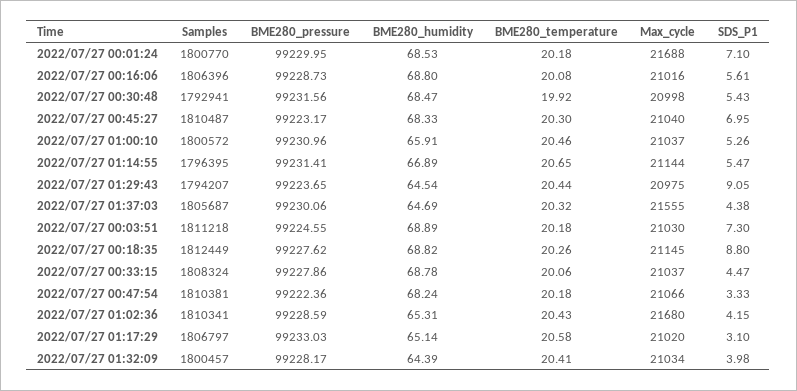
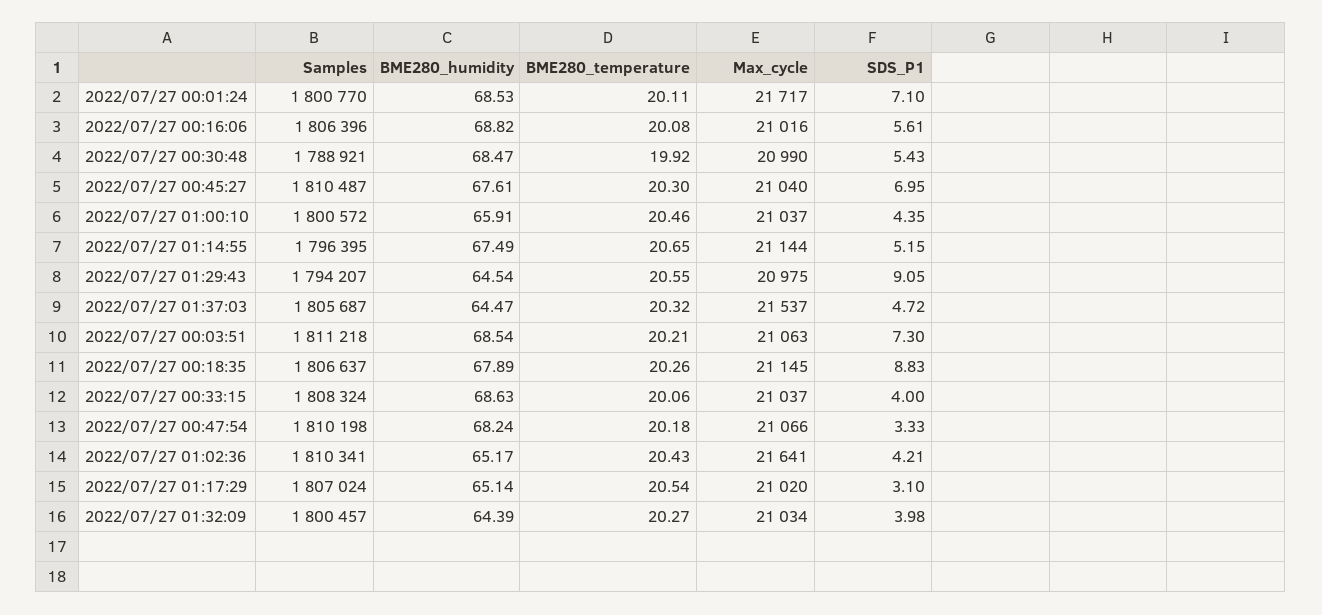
  {
    "Samples": {
      "2022/07/27 00:01:24": 1800770,
      "2022/07/27 00:16:06": 1806396,
-     "2022/07/27 00:30:48": 1792941,
+     "2022/07/27 00:30:48": 1788921,
      "2022/07/27 00:45:27": 1810487,
      "2022/07/27 01:00:10": 1800572,
      "2022/07/27 01:14:55": 1796395,
      "2022/07/27 01:29:43": 1794207,
      "2022/07/27 01:37:03": 1805687,
      "2022/07/27 00:03:51": 1811218,
-     "2022/07/27 00:18:35": 1812449,
+     "2022/07/27 00:18:35": 1806637,
      "2022/07/27 00:33:15": 1808324,
-     "2022/07/27 00:47:54": 1810381,
+     "2022/07/27 00:47:54": 1810198,
      "2022/07/27 01:02:36": 1810341,
-     "2022/07/27 01:17:29": 1806797,
+     "2022/07/27 01:17:29": 1807024,
      "2022/07/27 01:32:09": 1800457
    },
-   "BME280_pressure": {
-     "2022/07/27 00:01:24": 99229.95,
-     "2022/07/27 00:16:06": 99228.73,
-     "2022/07/27 00:30:48": 99231.56,
-     "2022/07/27 00:45:27": 99223.17,
-     "2022/07/27 01:00:10": 99230.96,
-     "2022/07/27 01:14:55": 99231.41,
-     "2022/07/27 01:29:43": 99223.65,
-     "2022/07/27 01:37:03": 99230.06,
-     "2022/07/27 00:03:51": 99224.55,
-     "2022/07/27 00:18:35": 99227.62,
-     "2022/07/27 00:33:15": 99227.86,
-     "2022/07/27 00:47:54": 99222.36,
-     "2022/07/27 01:02:36": 99228.59,
-     "2022/07/27 01:17:29": 99233.03,
-     "2022/07/27 01:32:09": 99228.17
-   },
    "BME280_humidity": {
      "2022/07/27 00:01:24": 68.53,
-     "2022/07/27 00:16:06": 68.8,
+     "2022/07/27 00:16:06": 68.82,
      "2022/07/27 00:30:48": 68.47,
-     "2022/07/27 00:45:27": 68.33,
+     "2022/07/27 00:45:27": 67.61,
      "2022/07/27 01:00:10": 65.91,
-     "2022/07/27 01:14:55": 66.89,
+     "2022/07/27 01:14:55": 67.49,
      "2022/07/27 01:29:43": 64.54,
-     "2022/07/27 01:37:03": 64.69,
+     "2022/07/27 01:37:03": 64.47,
-     "2022/07/27 00:03:51": 68.89,
+     "2022/07/27 00:03:51": 68.54,
-     "2022/07/27 00:18:35": 68.82,
+     "2022/07/27 00:18:35": 67.89,
-     "2022/07/27 00:33:15": 68.78,
+     "2022/07/27 00:33:15": 68.63,
      "2022/07/27 00:47:54": 68.24,
-     "2022/07/27 01:02:36": 65.31,
+     "2022/07/27 01:02:36": 65.17,
      "2022/07/27 01:17:29": 65.14,
      "2022/07/27 01:32:09": 64.39
    },
    "BME280_temperature": {
-     "2022/07/27 00:01:24": 20.18,
+     "2022/07/27 00:01:24": 20.11,
      "2022/07/27 00:16:06": 20.08,
      "2022/07/27 00:30:48": 19.92,
      "2022/07/27 00:45:27": 20.3,
      "2022/07/27 01:00:10": 20.46,
      "2022/07/27 01:14:55": 20.65,
-     "2022/07/27 01:29:43": 20.44,
+     "2022/07/27 01:29:43": 20.55,
      "2022/07/27 01:37:03": 20.32,
-     "2022/07/27 00:03:51": 20.18,
+     "2022/07/27 00:03:51": 20.21,
      "2022/07/27 00:18:35": 20.26,
      "2022/07/27 00:33:15": 20.06,
      "2022/07/27 00:47:54": 20.18,
      "2022/07/27 01:02:36": 20.43,
-     "2022/07/27 01:17:29": 20.58,
+     "2022/07/27 01:17:29": 20.54,
-     "2022/07/27 01:32:09": 20.41
+     "2022/07/27 01:32:09": 20.27
    },
    "Max_cycle": {
-     "2022/07/27 00:01:24": 21688,
+     "2022/07/27 00:01:24": 21717,
      "2022/07/27 00:16:06": 21016,
-     "2022/07/27 00:30:48": 20998,
+     "2022/07/27 00:30:48": 20990,
      "2022/07/27 00:45:27": 21040,
      "2022/07/27 01:00:10": 21037,
      "2022/07/27 01:14:55": 21144,
      "2022/07/27 01:29:43": 20975,
-     "2022/07/27 01:37:03": 21555,
+     "2022/07/27 01:37:03": 21537,
-     "2022/07/27 00:03:51": 21030,
+     "2022/07/27 00:03:51": 21063,
      "2022/07/27 00:18:35": 21145,
      "2022/07/27 00:33:15": 21037,
      "2022/07/27 00:47:54": 21066,
-     "2022/07/27 01:02:36": 21680,
+     "2022/07/27 01:02:36": 21641,
      "2022/07/27 01:17:29": 21020,
      "2022/07/27 01:32:09": 21034
    },
    "SDS_P1": {
      "2022/07/27 00:01:24": 7.1,
      "2022/07/27 00:16:06": 5.61,
      "2022/07/27 00:30:48": 5.43,
      "2022/07/27 00:45:27": 6.95,
-     "2022/07/27 01:00:10": 5.26,
+     "2022/07/27 01:00:10": 4.35,
-     "2022/07/27 01:14:55": 5.47,
+     "2022/07/27 01:14:55": 5.15,
      "2022/07/27 01:29:43": 9.05,
-     "2022/07/27 01:37:03": 4.38,
+     "2022/07/27 01:37:03": 4.72,
      "2022/07/27 00:03:51": 7.3,
-     "2022/07/27 00:18:35": 8.8,
+     "2022/07/27 00:18:35": 8.83,
-     "2022/07/27 00:33:15": 4.47,
+     "2022/07/27 00:33:15": 4,
      "2022/07/27 00:47:54": 3.33,
-     "2022/07/27 01:02:36": 4.15,
+     "2022/07/27 01:02:36": 4.21,
      "2022/07/27 01:17:29": 3.1,
      "2022/07/27 01:32:09": 3.98
    }
  }

